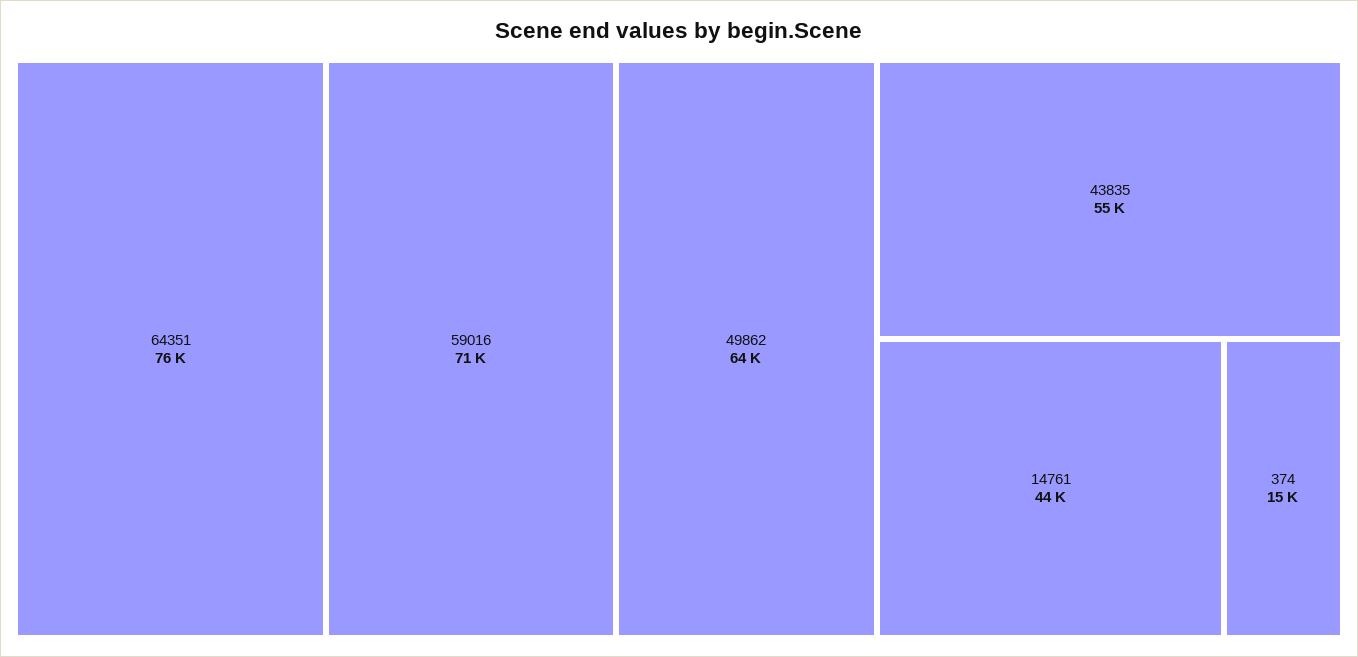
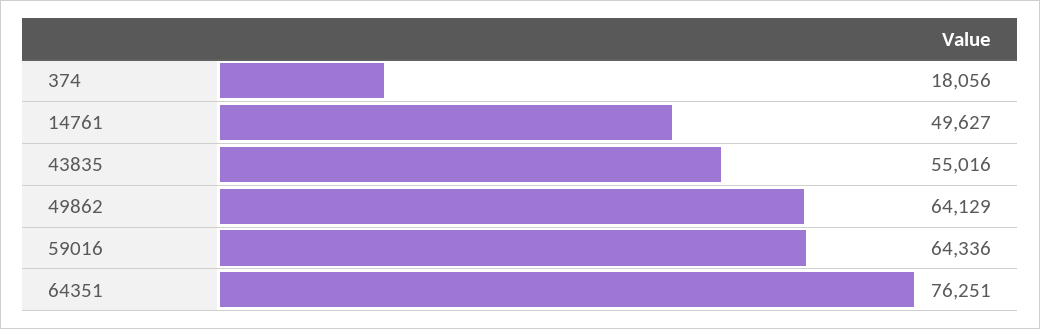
  {
    "64351": 76251,
-   "59016": 71000,
+   "59016": 64336,
    "49862": 64129,
    "43835": 55016,
-   "14761": 44000,
+   "14761": 49627,
-   "374": 15000
+   "374": 18056
  }

